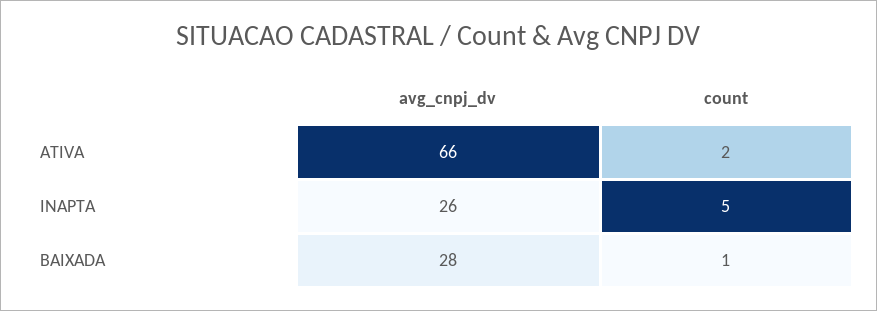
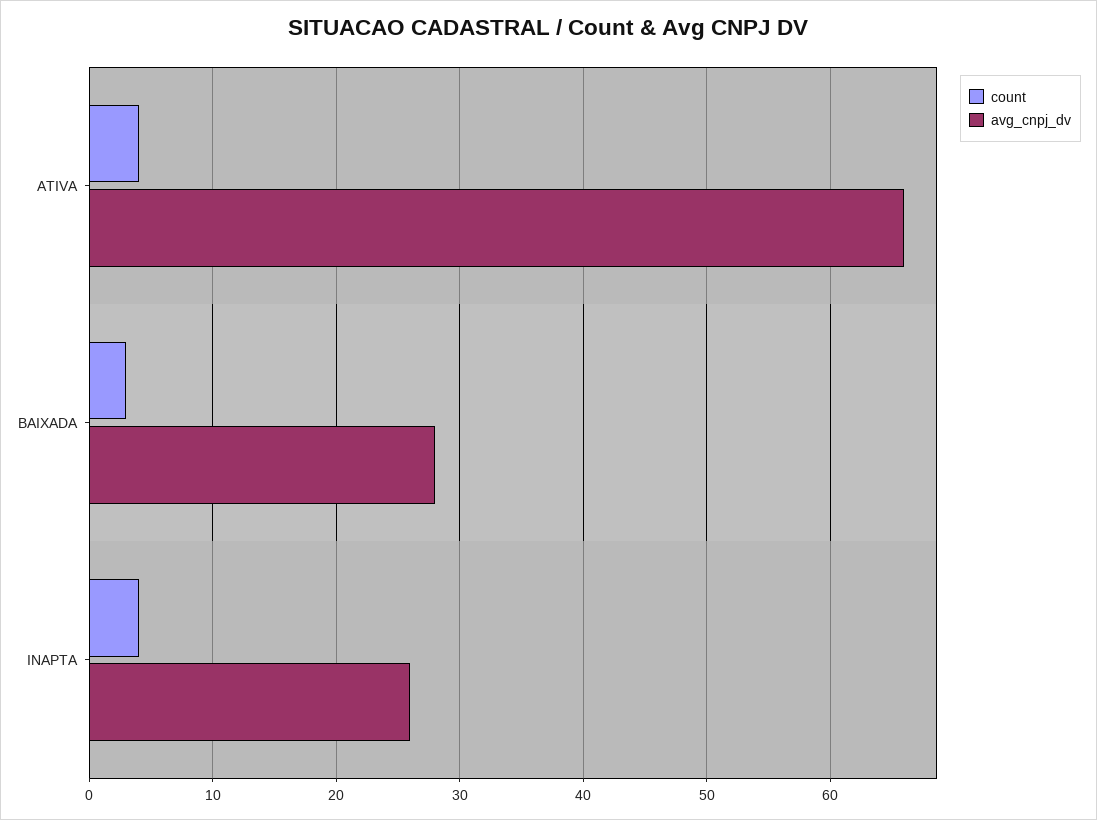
  {
    "avg_cnpj_dv": {
      "ATIVA": 66,
      "INAPTA": 26,
      "BAIXADA": 28
    },
    "count": {
-     "ATIVA": 2,
+     "ATIVA": 4,
-     "INAPTA": 5,
+     "INAPTA": 4,
-     "BAIXADA": 1
+     "BAIXADA": 3
    }
  }

